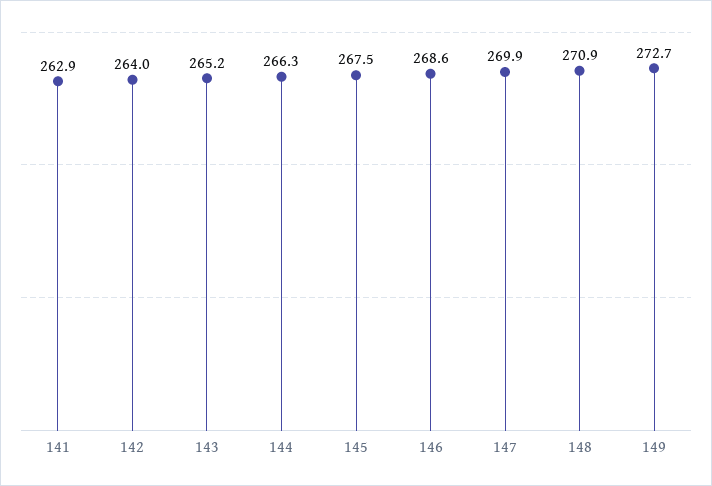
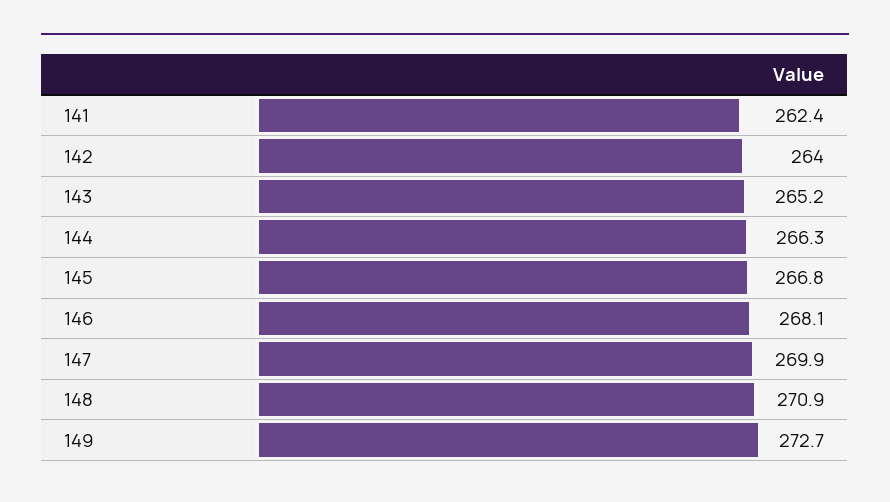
  {
-   "141": 262.9,
+   "141": 262.4,
    "142": 264,
    "143": 265.2,
    "144": 266.3,
-   "145": 267.5,
+   "145": 266.8,
-   "146": 268.6,
+   "146": 268.1,
    "147": 269.9,
    "148": 270.9,
    "149": 272.7
  }

